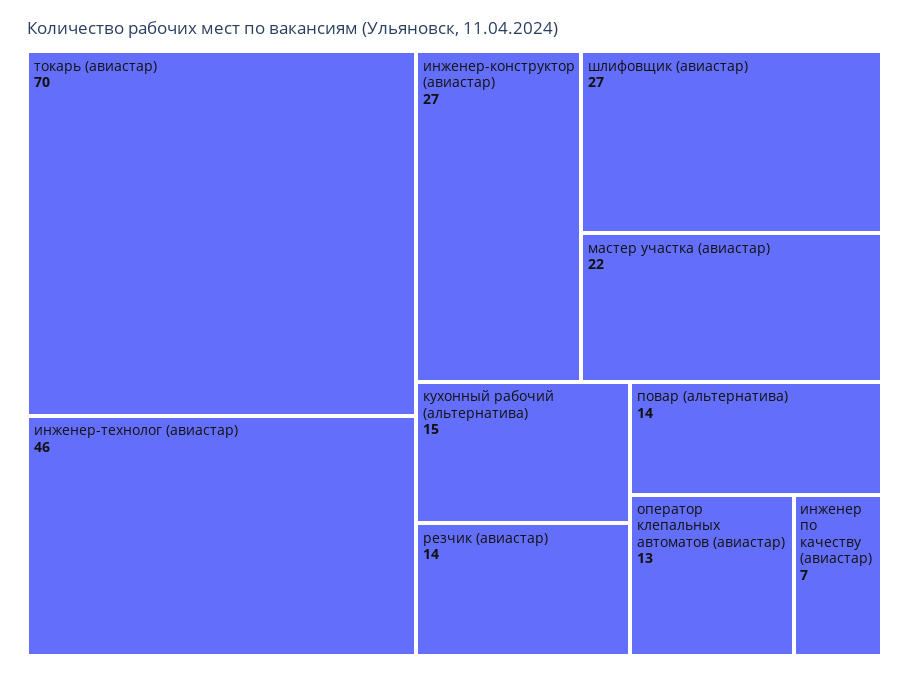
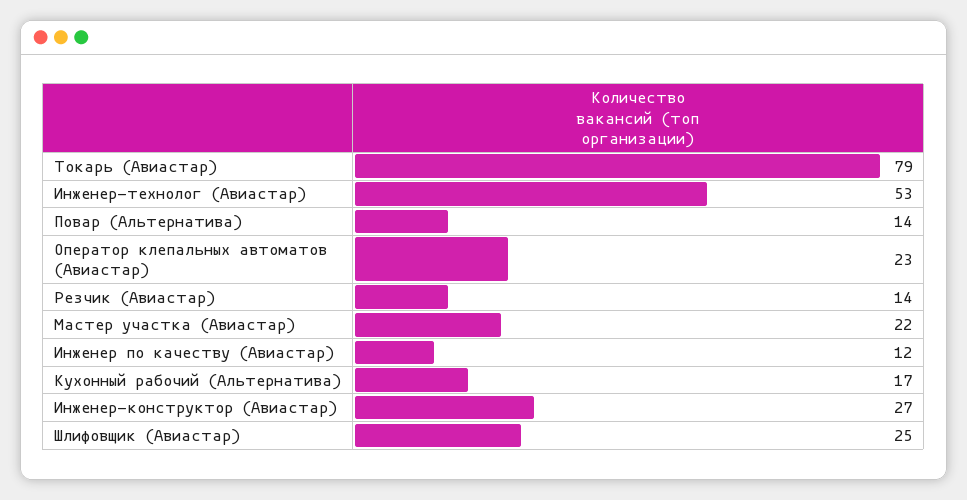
  {
-   "токарь (авиастар)": 70,
+   "токарь (авиастар)": 79,
-   "инженер-технолог (авиастар)": 46,
+   "инженер-технолог (авиастар)": 53,
    "инженер-конструктор (авиастар)": 27,
-   "шлифовщик (авиастар)": 27,
+   "шлифовщик (авиастар)": 25,
    "мастер участка (авиастар)": 22,
-   "кухонный рабочий (альтернатива)": 15,
+   "кухонный рабочий (альтернатива)": 17,
    "резчик (авиастар)": 14,
    "повар (альтернатива)": 14,
-   "оператор клепальных автоматов (авиастар)": 13,
+   "оператор клепальных автоматов (авиастар)": 23,
-   "инженер по качеству (авиастар)": 7
+   "инженер по качеству (авиастар)": 12
  }

